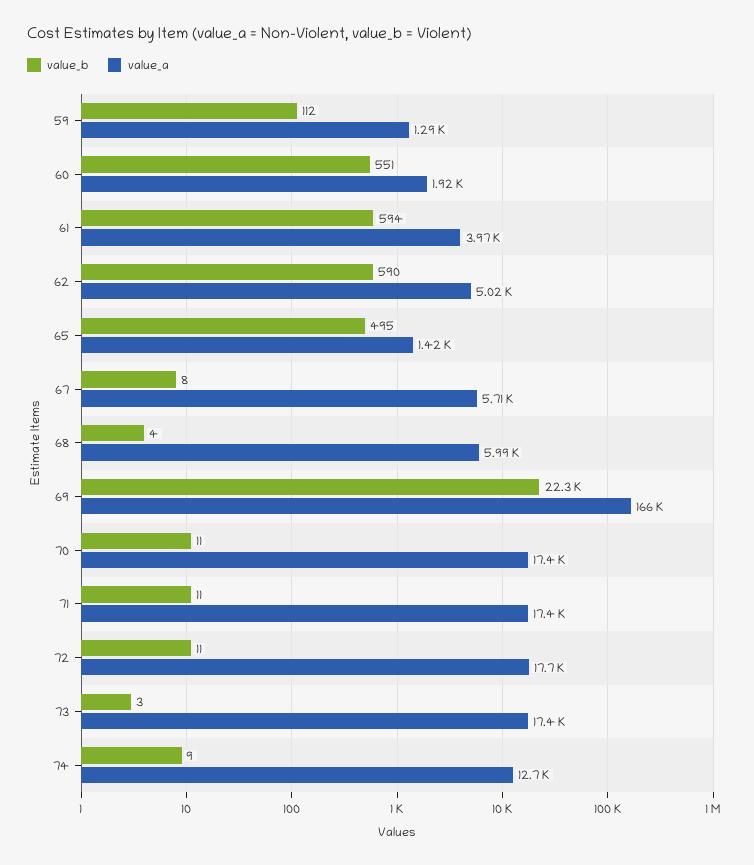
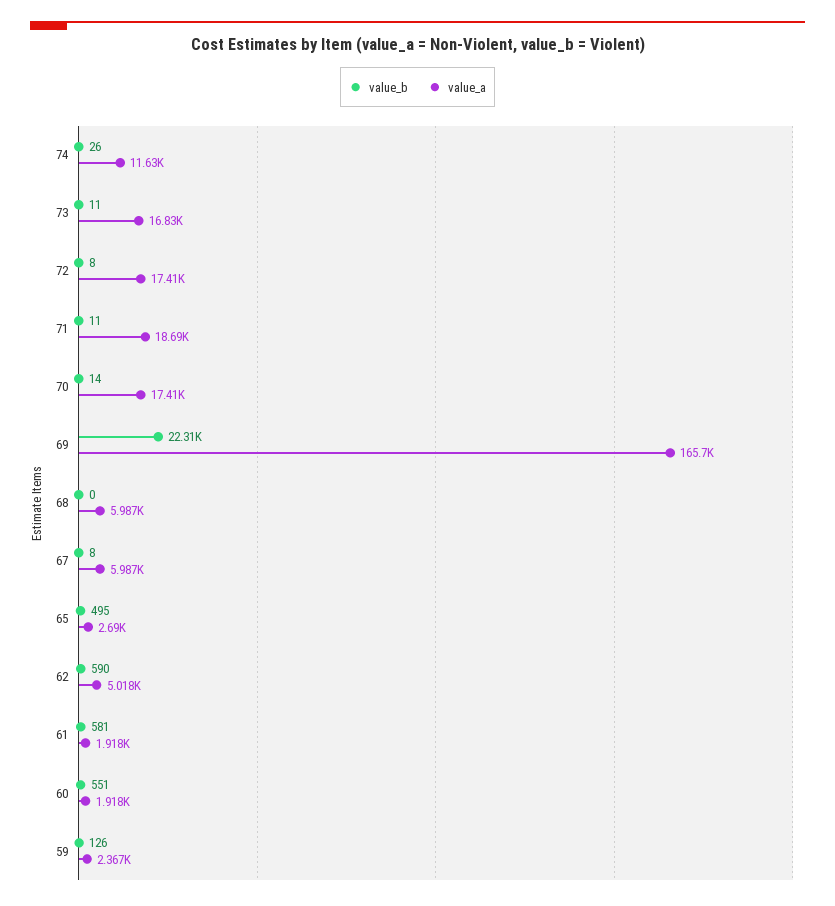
  {
    "value_b": {
-     "59": 112,
+     "59": 126,
      "60": 551,
-     "61": 594,
+     "61": 581,
      "62": 590,
      "65": 495,
      "67": 8,
-     "68": 4,
+     "68": 0,
      "69": 22310,
-     "70": 11,
+     "70": 14,
      "71": 11,
-     "72": 11,
+     "72": 8,
-     "73": 3,
+     "73": 11,
-     "74": 9
+     "74": 26
    },
    "value_a": {
-     "59": 1290,
+     "59": 2367,
      "60": 1918,
-     "61": 3970,
+     "61": 1918,
      "62": 5018,
-     "65": 1420,
+     "65": 2690,
-     "67": 5710,
+     "67": 5987,
      "68": 5987,
      "69": 165700,
      "70": 17410,
-     "71": 17400,
+     "71": 18690,
-     "72": 17700,
+     "72": 17410,
-     "73": 17400,
+     "73": 16830,
-     "74": 12700
+     "74": 11630
    }
  }

